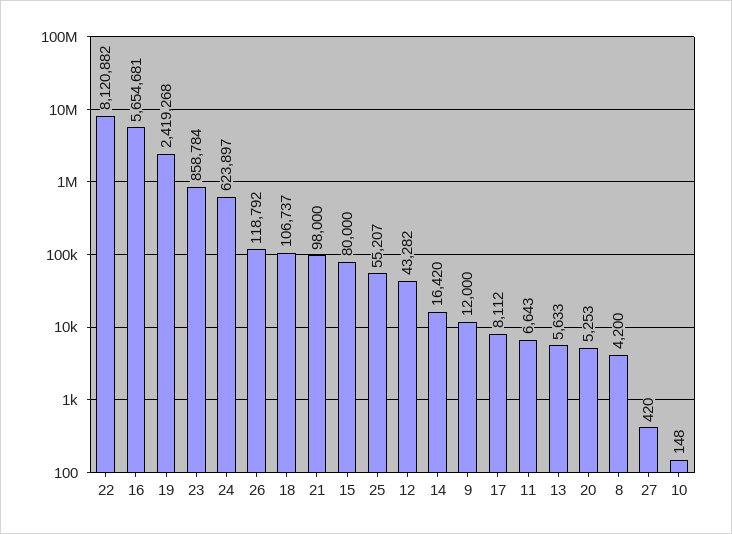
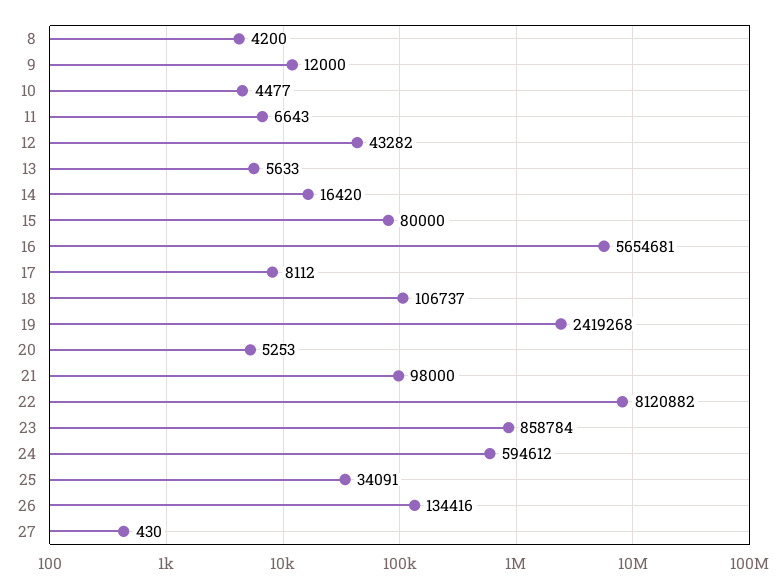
  {
    "22": 8120882,
    "16": 5654681,
    "19": 2419268,
    "23": 858784,
-   "24": 623897,
+   "24": 594612,
-   "26": 118792,
+   "26": 134416,
    "18": 106737,
    "21": 98000,
    "15": 80000,
-   "25": 55207,
+   "25": 34091,
    "12": 43282,
    "14": 16420,
    "9": 12000,
    "17": 8112,
    "11": 6643,
    "13": 5633,
    "20": 5253,
    "8": 4200,
-   "27": 420,
+   "27": 430,
-   "10": 148
+   "10": 4477
  }

